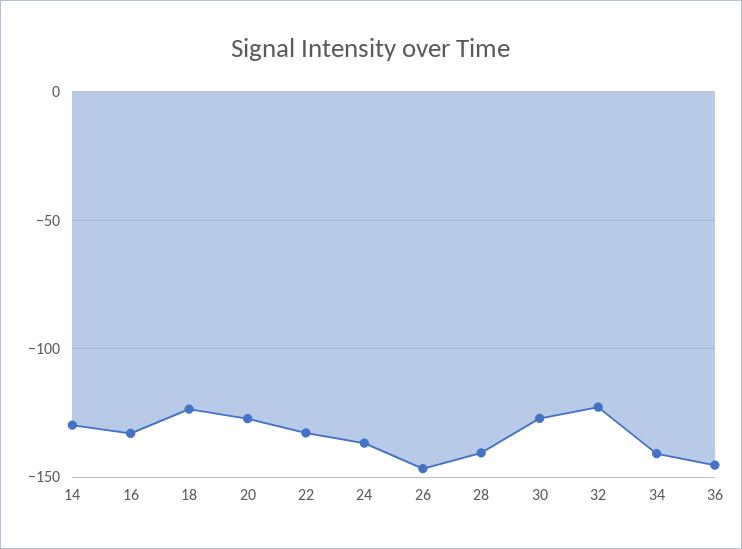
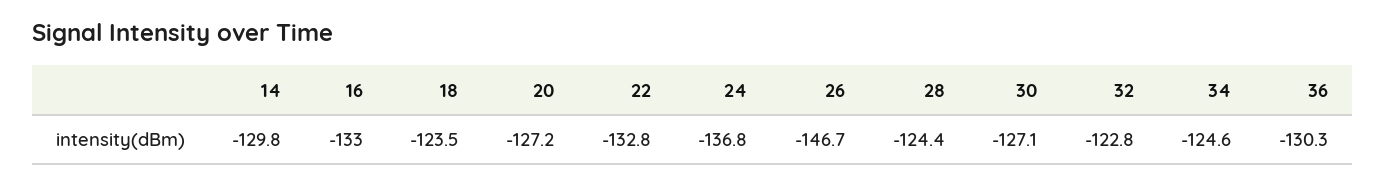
  {
    "14": -129.8,
    "16": -133,
    "18": -123.5,
    "20": -127.2,
    "22": -132.8,
    "24": -136.8,
    "26": -146.7,
-   "28": -140,
+   "28": -124.4,
    "30": -127.1,
    "32": -122.8,
-   "34": -140,
+   "34": -124.6,
-   "36": -145
+   "36": -130.3
  }

